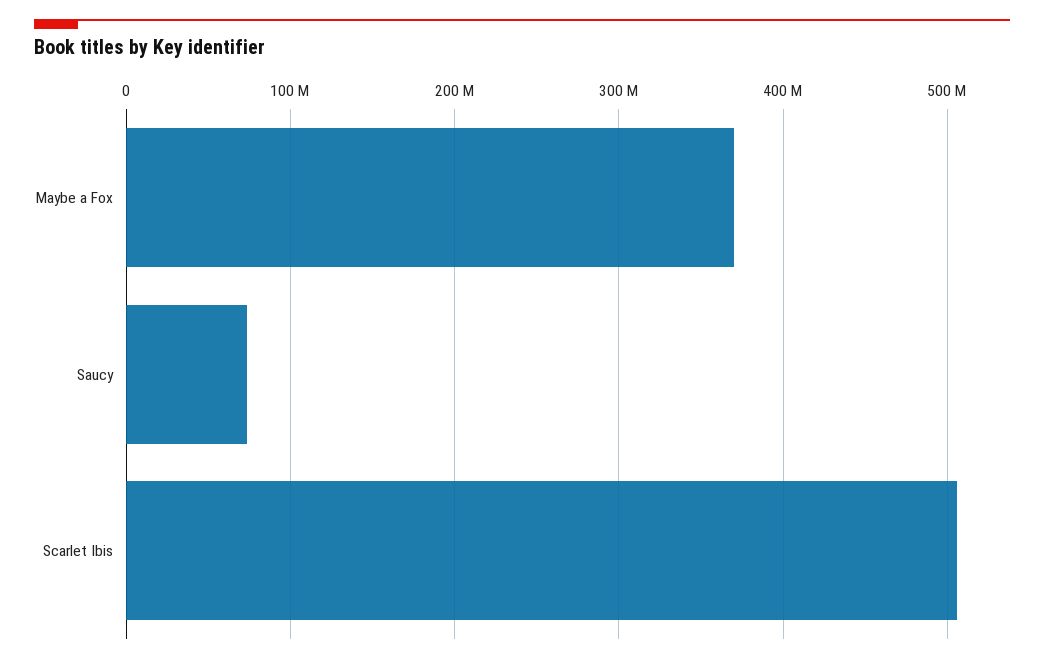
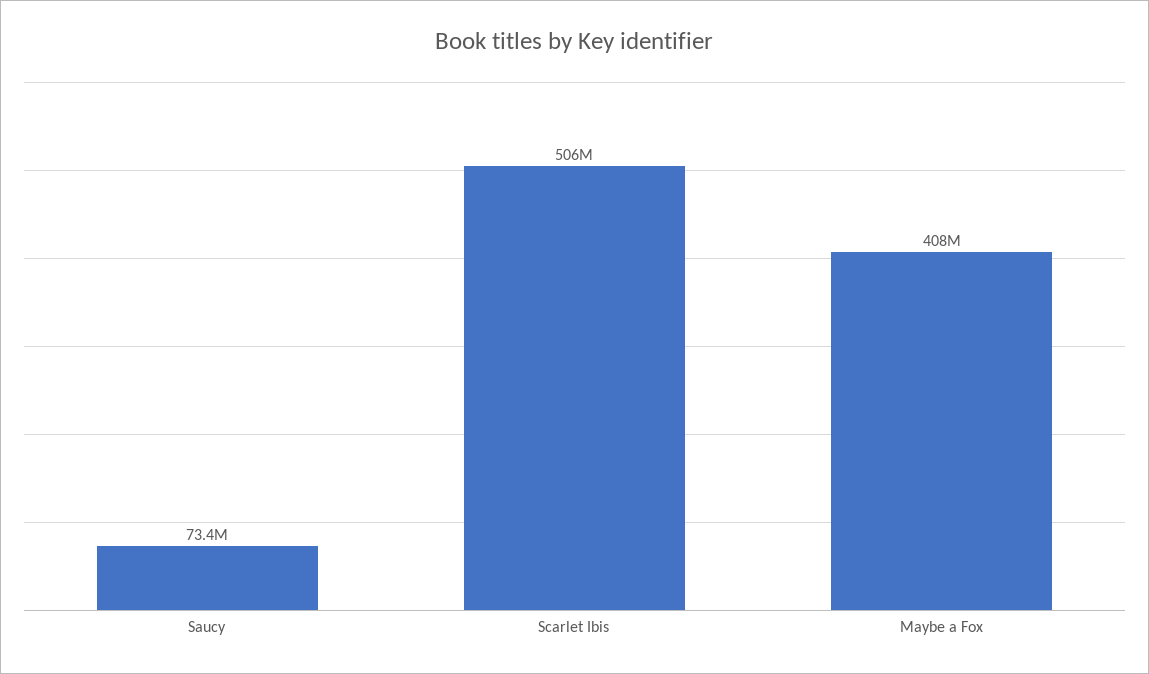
  {
-   "Maybe a Fox": 370000000,
+   "Maybe a Fox": 408000000,
    "Saucy": 73400000,
    "Scarlet Ibis": 506000000
  }

